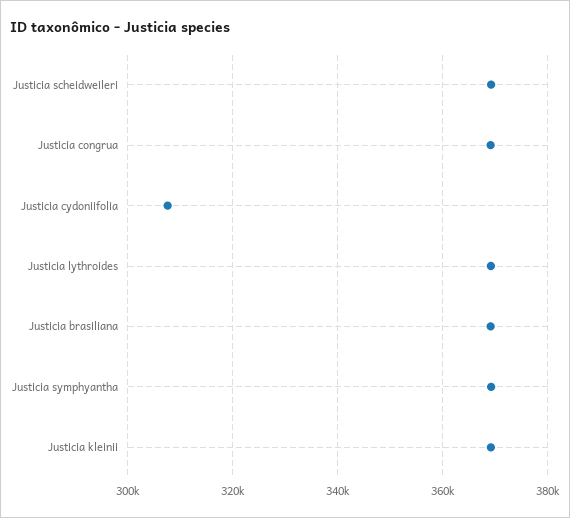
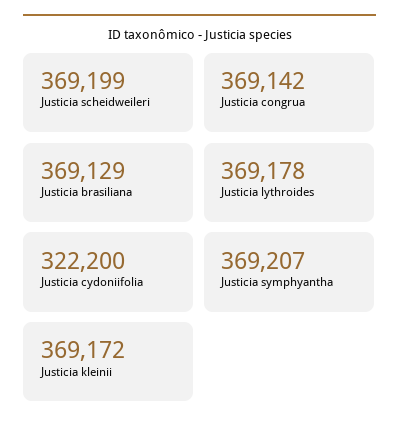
  {
    "Justicia scheidweileri": 369199,
    "Justicia congrua": 369142,
-   "Justicia cydoniifolia": 308000,
+   "Justicia cydoniifolia": 322200,
    "Justicia lythroides": 369178,
    "Justicia brasiliana": 369129,
    "Justicia symphyantha": 369207,
    "Justicia kleinii": 369172
  }

